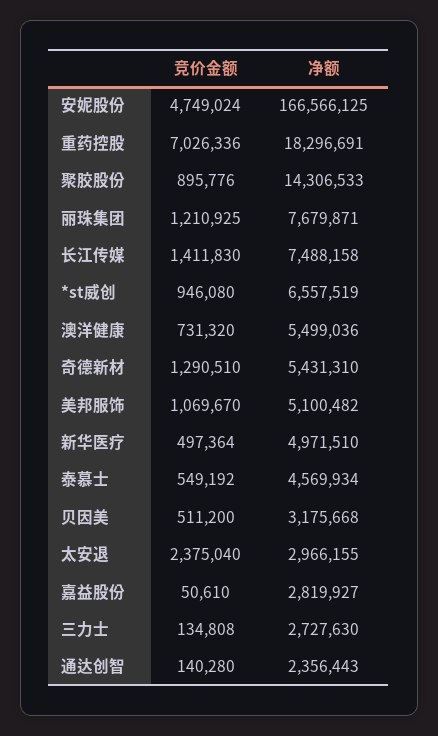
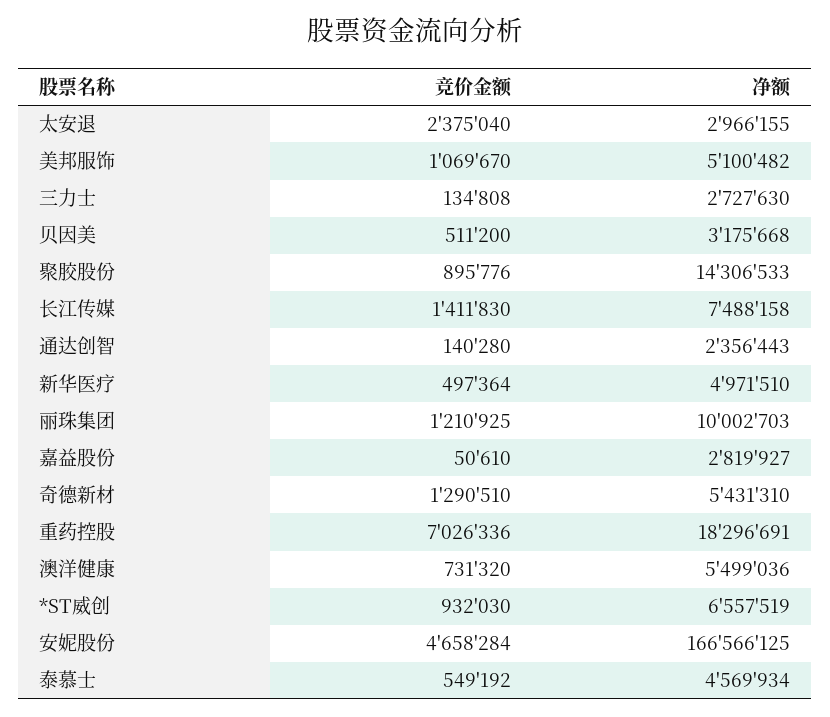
  {
    "竞价金额": {
-     "安妮股份": 4749024,
+     "安妮股份": 4658284,
      "重药控股": 7026336,
      "聚胶股份": 895776,
      "丽珠集团": 1210925,
      "长江传媒": 1411830,
-     "*st威创": 946080,
+     "*st威创": 932030,
      "澳洋健康": 731320,
      "奇德新材": 1290510,
      "美邦服饰": 1069670,
      "新华医疗": 497364,
      "泰慕士": 549192,
      "贝因美": 511200,
      "太安退": 2375040,
      "嘉益股份": 50610,
      "三力士": 134808,
      "通达创智": 140280
    },
    "净额": {
      "安妮股份": 166566125,
      "重药控股": 18296691,
      "聚胶股份": 14306533,
-     "丽珠集团": 7679871,
+     "丽珠集团": 10002703,
      "长江传媒": 7488158,
      "*st威创": 6557519,
      "澳洋健康": 5499036,
      "奇德新材": 5431310,
      "美邦服饰": 5100482,
      "新华医疗": 4971510,
      "泰慕士": 4569934,
      "贝因美": 3175668,
      "太安退": 2966155,
      "嘉益股份": 2819927,
      "三力士": 2727630,
      "通达创智": 2356443
    }
  }

